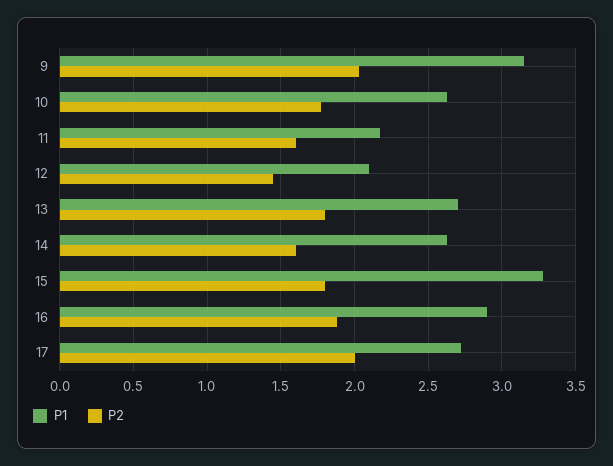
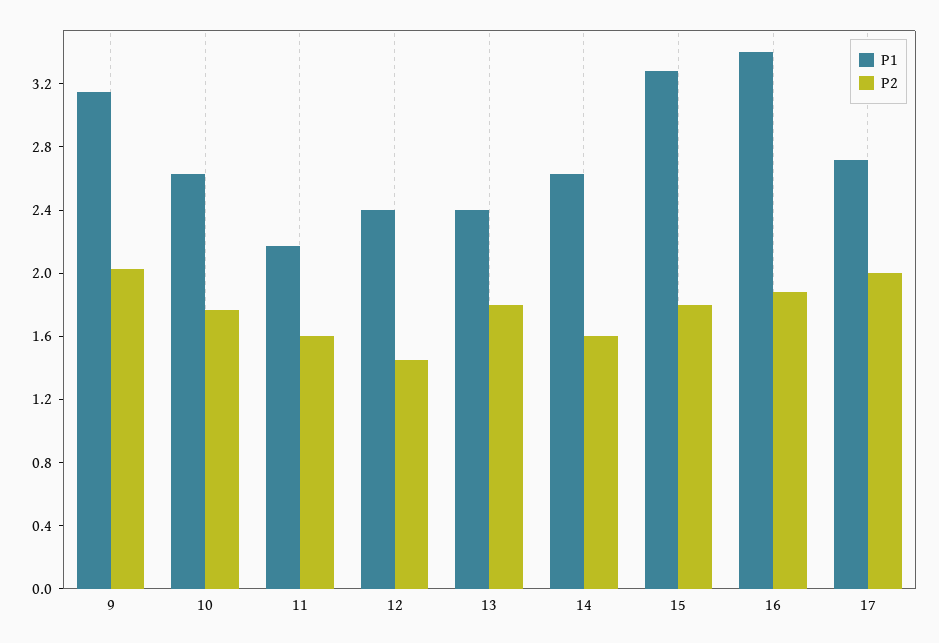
  {
    "P1": {
      "9": 3.15,
      "10": 2.65,
      "11": 2.15,
-     "12": 2.1,
+     "12": 2.4,
-     "13": 2.7,
+     "13": 2.4,
      "14": 2.65,
      "15": 3.3,
-     "16": 2.9,
+     "16": 3.4,
      "17": 2.7
    },
    "P2": {
      "9": 2.05,
      "10": 1.75,
      "11": 1.6,
      "12": 1.45,
      "13": 1.8,
      "14": 1.6,
      "15": 1.8,
      "16": 1.9,
      "17": 2
    }
  }

